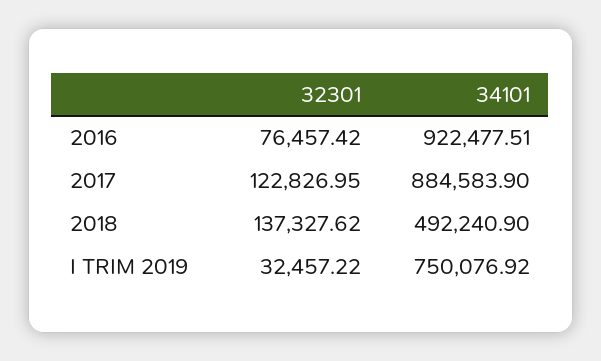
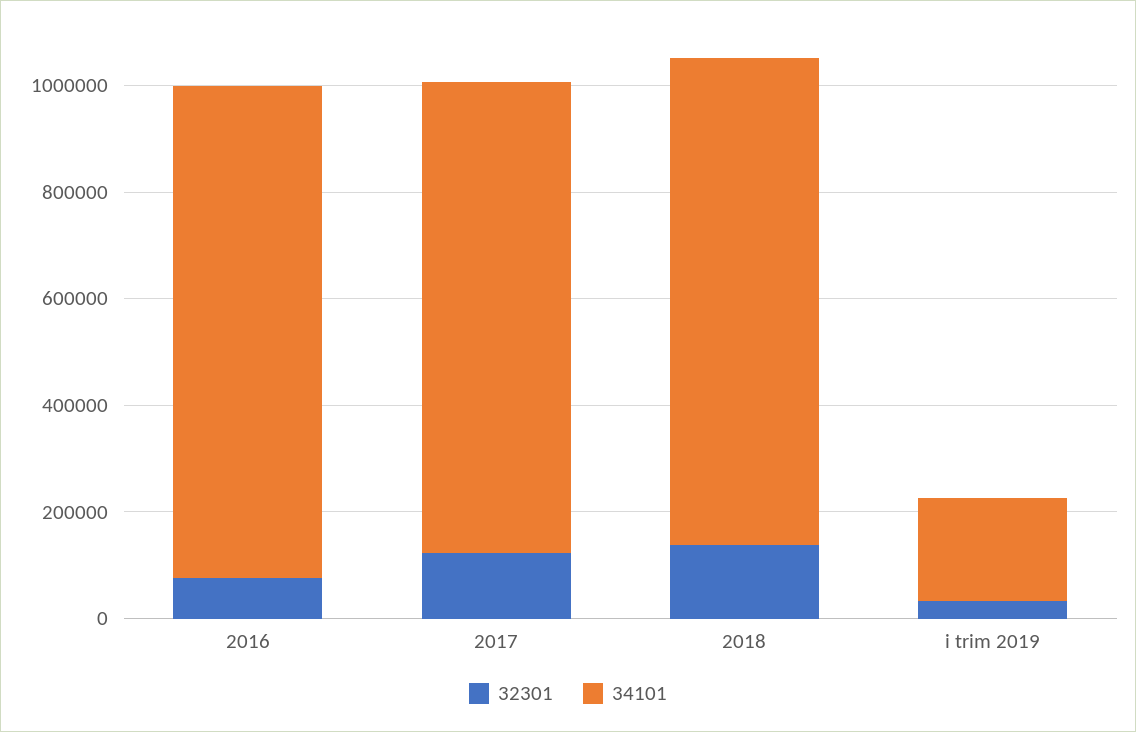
  {
    "32301": {
      "2016": 76457.42,
      "2017": 122826.95,
      "2018": 137327.62,
      "I TRIM 2019": 32457.22
    },
    "34101": {
      "2016": 922477.51,
      "2017": 884583.9,
-     "2018": 492240.9,
+     "2018": 900000,
-     "I TRIM 2019": 750076.92
+     "I TRIM 2019": 200000
    }
  }

